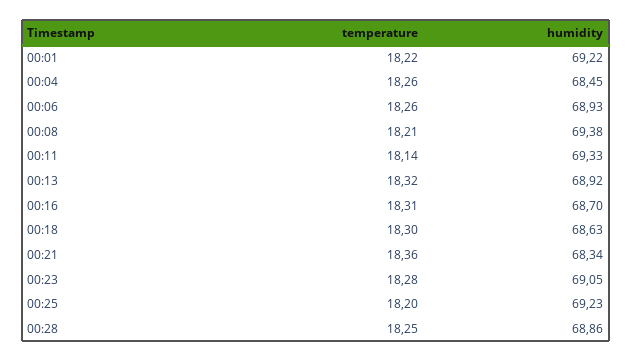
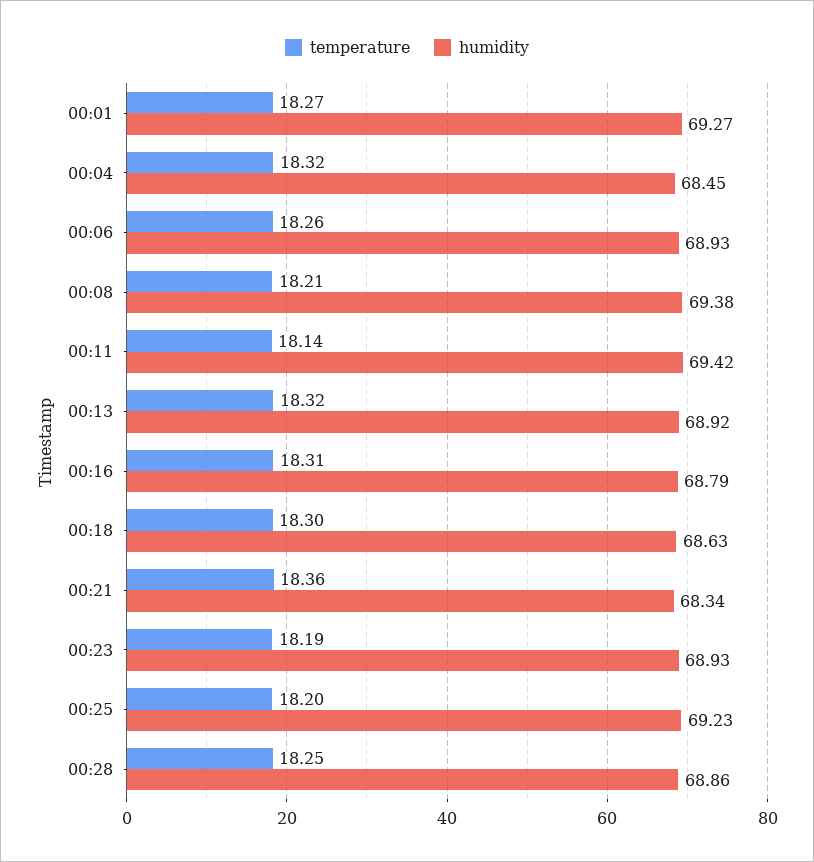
  {
    "temperature": {
-     "00:01": 18.22,
+     "00:01": 18.27,
-     "00:04": 18.26,
+     "00:04": 18.32,
      "00:06": 18.26,
      "00:08": 18.21,
      "00:11": 18.14,
      "00:13": 18.32,
      "00:16": 18.31,
      "00:18": 18.3,
      "00:21": 18.36,
-     "00:23": 18.28,
+     "00:23": 18.19,
      "00:25": 18.2,
      "00:28": 18.25
    },
    "humidity": {
-     "00:01": 69.22,
+     "00:01": 69.27,
      "00:04": 68.45,
      "00:06": 68.93,
      "00:08": 69.38,
-     "00:11": 69.33,
+     "00:11": 69.42,
      "00:13": 68.92,
-     "00:16": 68.7,
+     "00:16": 68.79,
      "00:18": 68.63,
      "00:21": 68.34,
-     "00:23": 69.05,
+     "00:23": 68.93,
      "00:25": 69.23,
      "00:28": 68.86
    }
  }

